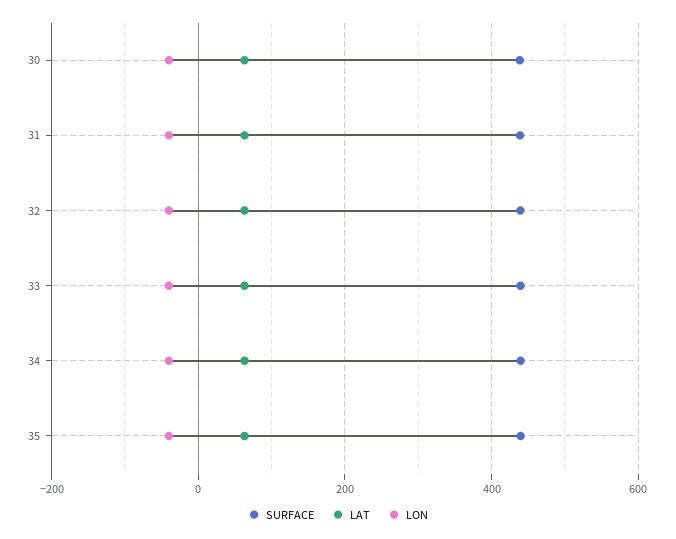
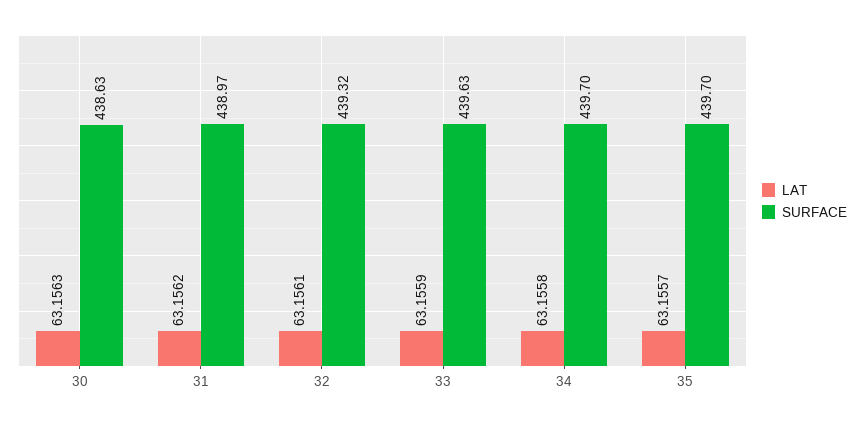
  {
    "SURFACE": {
      "30": 438.63,
      "31": 438.97,
      "32": 439.32,
      "33": 439.63,
      "34": 439.7,
      "35": 439.7
    },
    "LAT": {
      "30": 63.1563,
      "31": 63.1562,
      "32": 63.1561,
      "33": 63.1559,
      "34": 63.1558,
      "35": 63.1557
-   },
+   }
-   "LON": {
-     "30": -40,
-     "31": -40,
-     "32": -40,
-     "33": -40,
-     "34": -40,
-     "35": -40
-   }
  }

